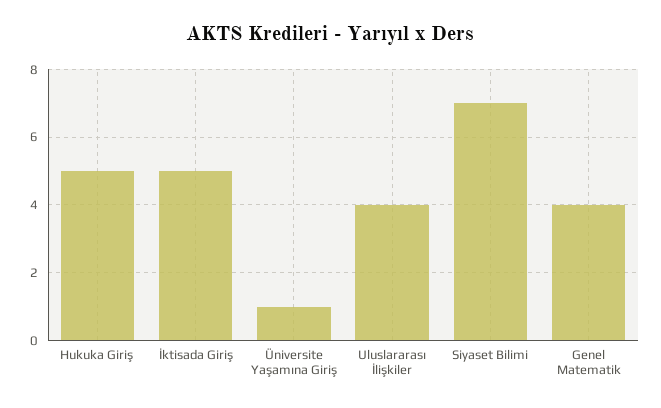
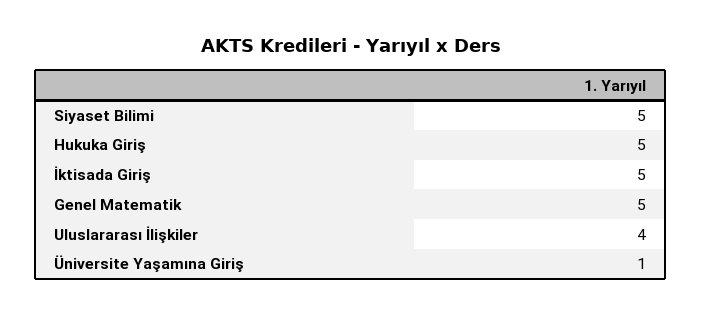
  {
    "Hukuka Giriş": 5,
    "İktisada Giriş": 5,
    "Üniversite Yaşamına Giriş": 1,
    "Uluslararası İlişkiler": 4,
-   "Siyaset Bilimi": 7,
+   "Siyaset Bilimi": 5,
-   "Genel Matematik": 4
+   "Genel Matematik": 5
  }

